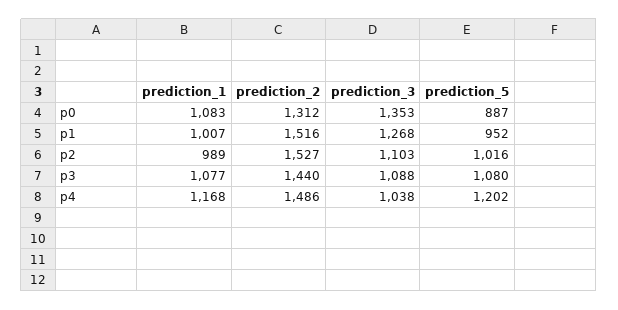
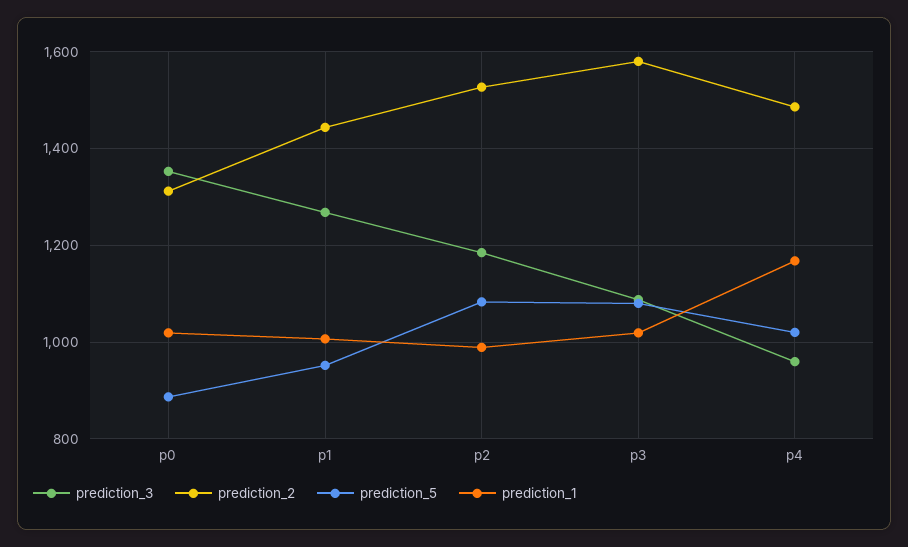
  {
    "prediction_1": {
-     "p0": 1083,
+     "p0": 1020,
      "p1": 1007,
      "p2": 989,
-     "p3": 1077,
+     "p3": 1020,
      "p4": 1168
    },
    "prediction_2": {
      "p0": 1312,
-     "p1": 1516,
+     "p1": 1440,
      "p2": 1527,
-     "p3": 1440,
+     "p3": 1580,
      "p4": 1486
    },
    "prediction_3": {
      "p0": 1353,
      "p1": 1268,
-     "p2": 1103,
+     "p2": 1180,
      "p3": 1088,
-     "p4": 1038
+     "p4": 960
    },
    "prediction_5": {
      "p0": 887,
      "p1": 952,
-     "p2": 1016,
+     "p2": 1080,
      "p3": 1080,
-     "p4": 1202
+     "p4": 1020
    }
  }

